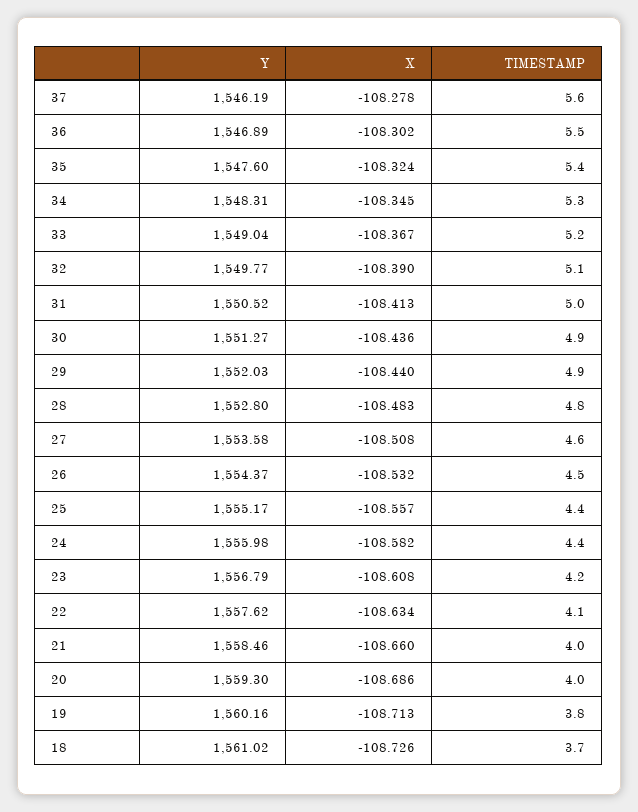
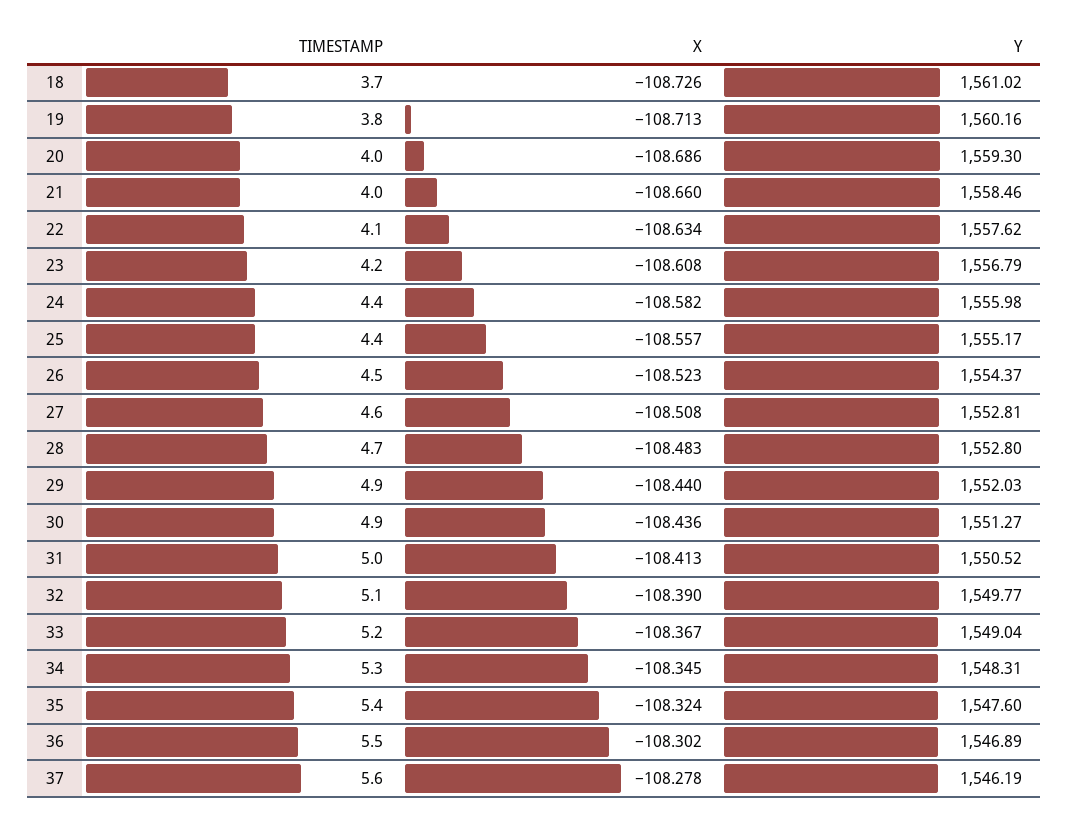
  {
    "Y": {
      "37": 1546.19,
      "36": 1546.89,
      "35": 1547.6,
      "34": 1548.31,
      "33": 1549.04,
      "32": 1549.77,
      "31": 1550.52,
      "30": 1551.27,
      "29": 1552.03,
      "28": 1552.8,
-     "27": 1553.58,
+     "27": 1552.81,
      "26": 1554.37,
      "25": 1555.17,
      "24": 1555.98,
      "23": 1556.79,
      "22": 1557.62,
      "21": 1558.46,
      "20": 1559.3,
      "19": 1560.16,
      "18": 1561.02
    },
    "X": {
      "37": -108.278,
      "36": -108.302,
      "35": -108.324,
      "34": -108.345,
      "33": -108.367,
      "32": -108.39,
      "31": -108.413,
      "30": -108.436,
      "29": -108.44,
      "28": -108.483,
      "27": -108.508,
-     "26": -108.532,
+     "26": -108.523,
      "25": -108.557,
      "24": -108.582,
      "23": -108.608,
      "22": -108.634,
      "21": -108.66,
      "20": -108.686,
      "19": -108.713,
      "18": -108.726
    },
    "TIMESTAMP": {
      "37": 5.6,
      "36": 5.5,
      "35": 5.4,
      "34": 5.3,
      "33": 5.2,
      "32": 5.1,
      "31": 5,
      "30": 4.9,
      "29": 4.9,
-     "28": 4.8,
+     "28": 4.7,
      "27": 4.6,
      "26": 4.5,
      "25": 4.4,
      "24": 4.4,
      "23": 4.2,
      "22": 4.1,
      "21": 4,
      "20": 4,
      "19": 3.8,
      "18": 3.7
    }
  }

